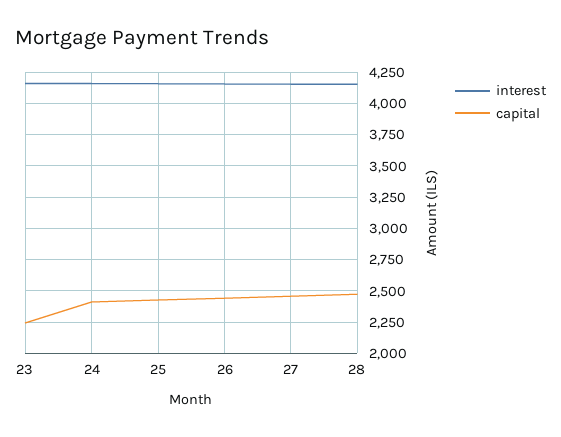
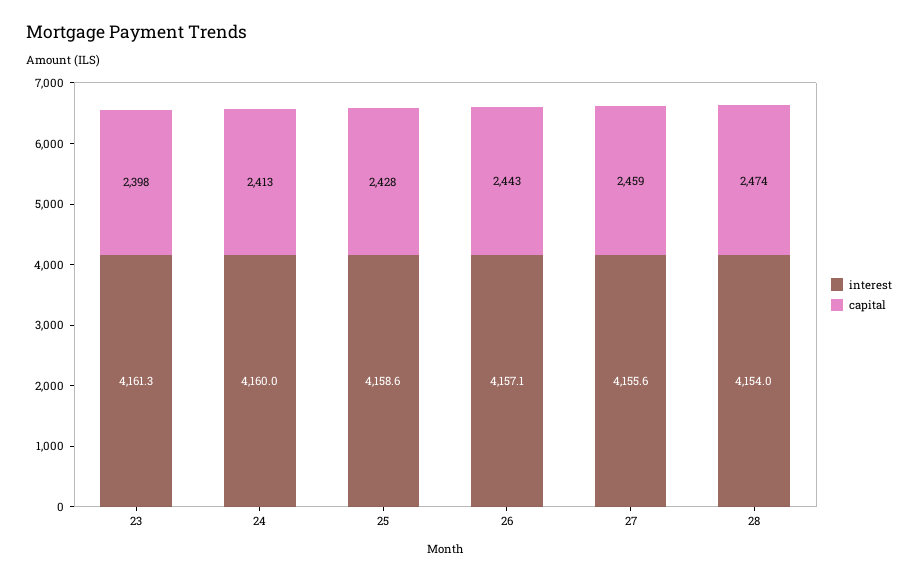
  {
    "interest": {
      "23": 4161.3,
      "24": 4160,
      "25": 4158.6,
      "26": 4157.1,
      "27": 4155.6,
      "28": 4154
    },
    "capital": {
-     "23": 2250,
+     "23": 2398,
      "24": 2413,
      "25": 2428,
      "26": 2443,
      "27": 2459,
      "28": 2474
    }
  }

